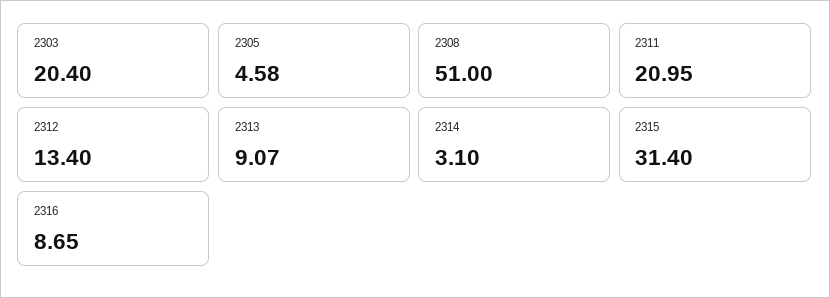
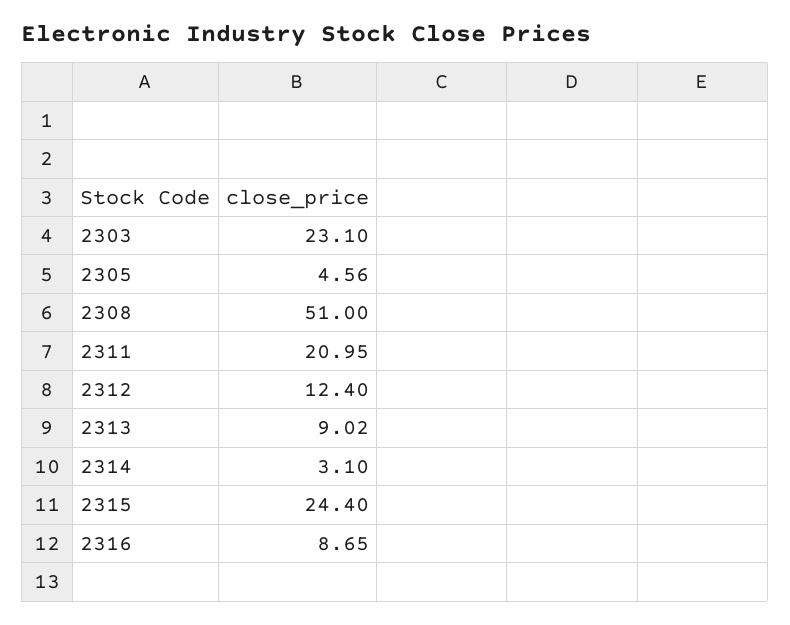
  {
-   "2303": 20.4,
+   "2303": 23.1,
-   "2305": 4.58,
+   "2305": 4.56,
    "2308": 51,
    "2311": 20.95,
-   "2312": 13.4,
+   "2312": 12.4,
-   "2313": 9.07,
+   "2313": 9.02,
    "2314": 3.1,
-   "2315": 31.4,
+   "2315": 24.4,
    "2316": 8.65
  }

